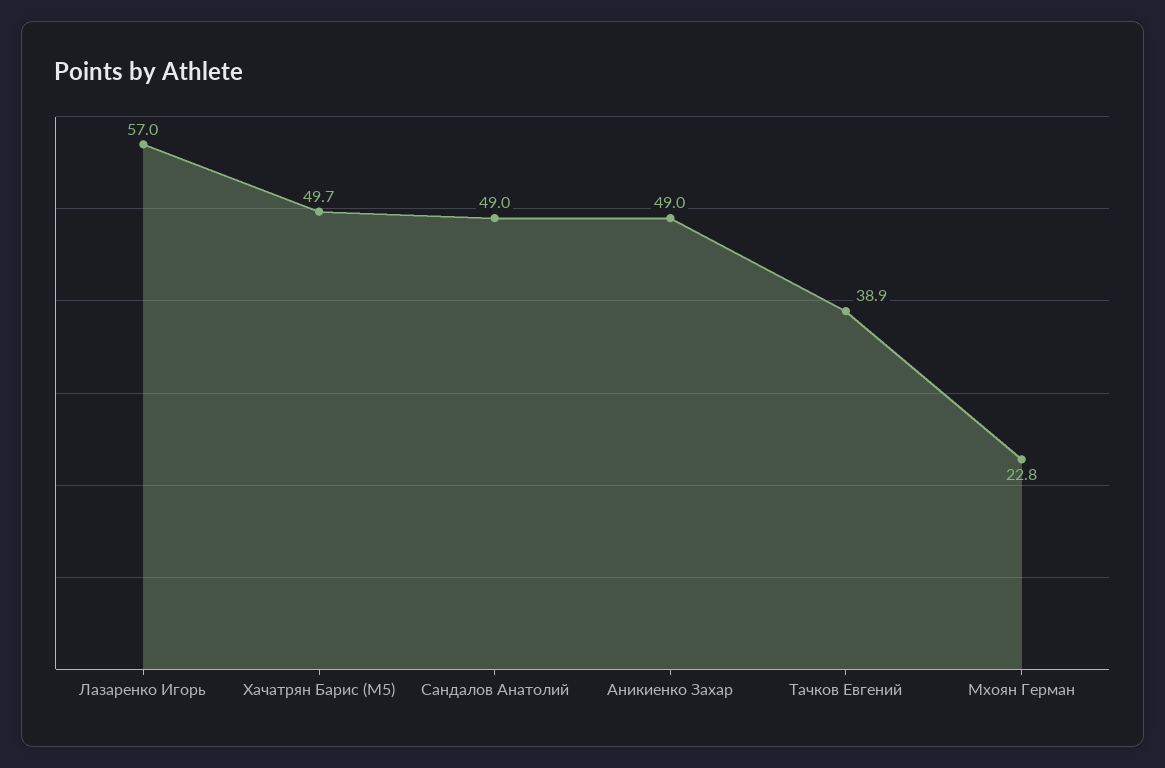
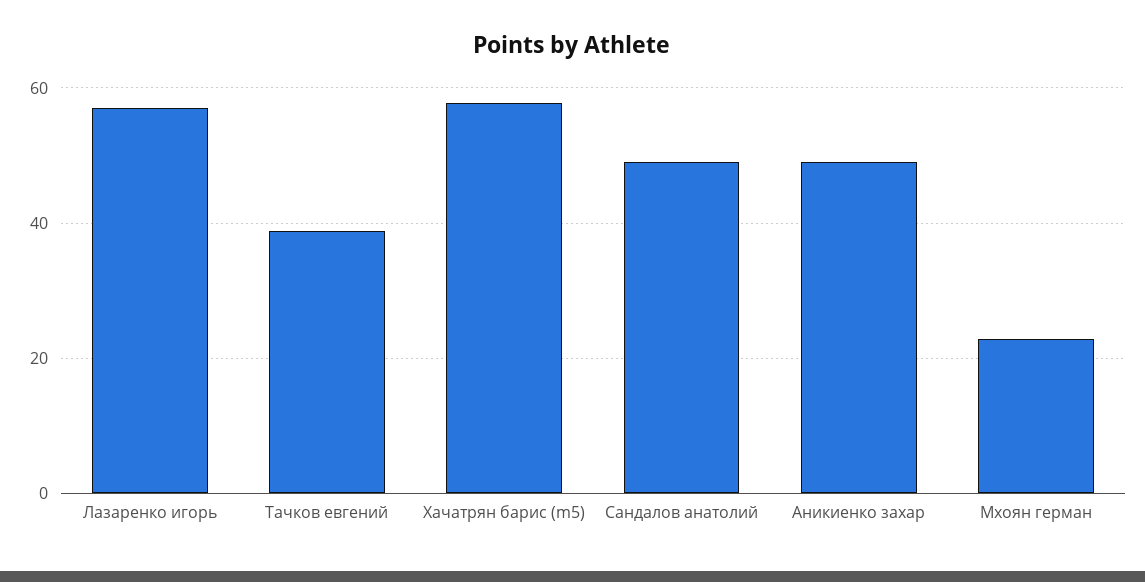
  {
    "Лазаренко Игорь": 57,
-   "Хачатрян Барис (M5)": 49.7,
+   "Хачатрян Барис (M5)": 58,
    "Сандалов Анатолий": 49,
    "Аникиенко Захар": 49,
    "Тачков Евгений": 38.9,
    "Мхоян Герман": 22.8
  }

